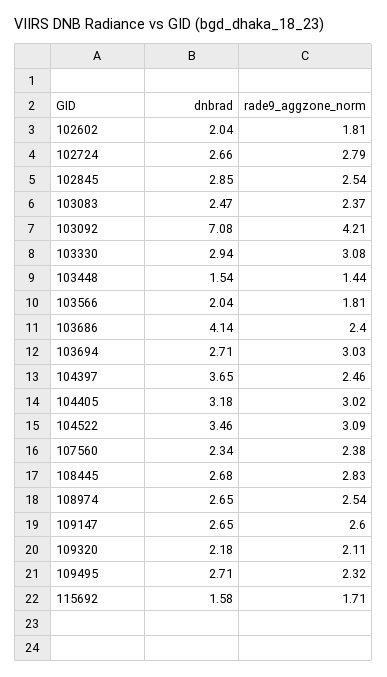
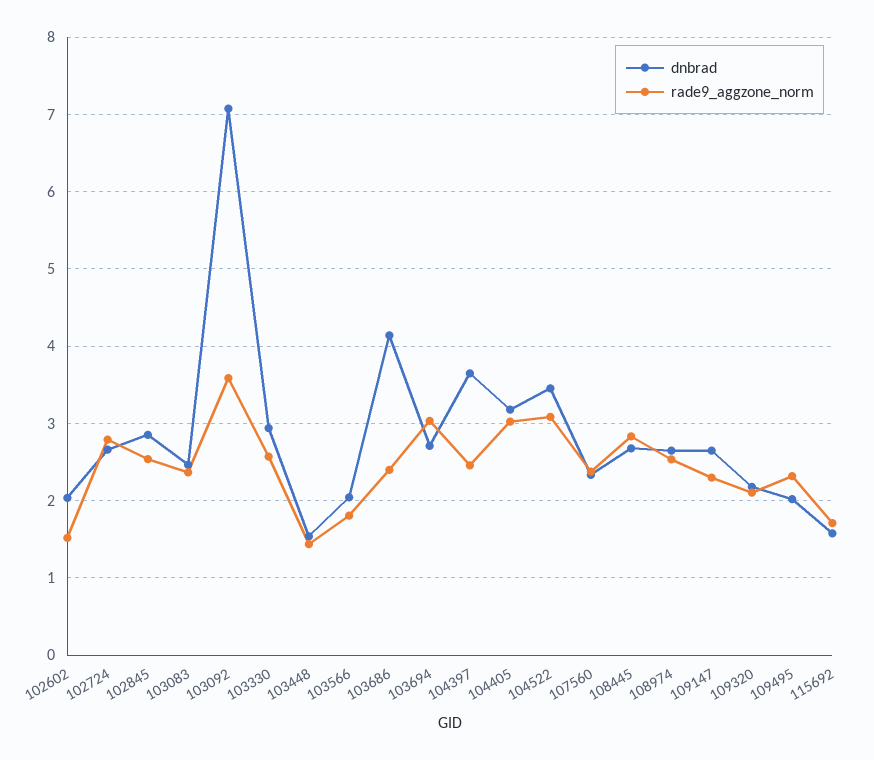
  {
    "dnbrad": {
      "102602": 2.04,
      "102724": 2.66,
      "102845": 2.85,
      "103083": 2.47,
      "103092": 7.08,
      "103330": 2.94,
      "103448": 1.54,
      "103566": 2.04,
      "103686": 4.14,
      "103694": 2.71,
      "104397": 3.65,
      "104405": 3.18,
      "104522": 3.46,
      "107560": 2.34,
      "108445": 2.68,
      "108974": 2.65,
      "109147": 2.65,
      "109320": 2.18,
-     "109495": 2.71,
+     "109495": 2,
      "115692": 1.58
    },
    "rade9_aggzone_norm": {
-     "102602": 1.81,
+     "102602": 1.5,
      "102724": 2.79,
      "102845": 2.54,
      "103083": 2.37,
-     "103092": 4.21,
+     "103092": 3.6,
-     "103330": 3.08,
+     "103330": 2.6,
      "103448": 1.44,
      "103566": 1.81,
      "103686": 2.4,
      "103694": 3.03,
      "104397": 2.46,
      "104405": 3.02,
      "104522": 3.09,
      "107560": 2.38,
      "108445": 2.83,
      "108974": 2.54,
-     "109147": 2.6,
+     "109147": 2.3,
      "109320": 2.11,
      "109495": 2.32,
      "115692": 1.71
    }
  }

